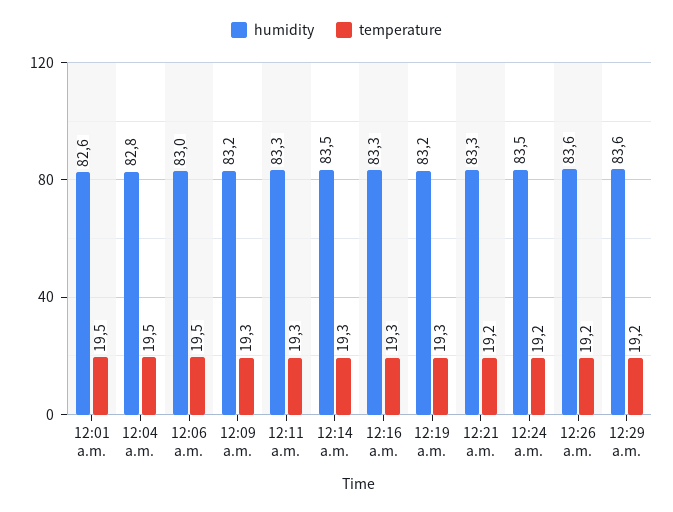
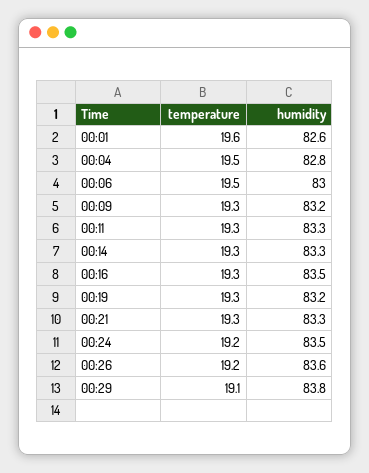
  {
    "humidity": {
      "12:01 a.m.": 82.6,
      "12:04 a.m.": 82.8,
      "12:06 a.m.": 83,
      "12:09 a.m.": 83.2,
      "12:11 a.m.": 83.3,
-     "12:14 a.m.": 83.5,
+     "12:14 a.m.": 83.3,
-     "12:16 a.m.": 83.3,
+     "12:16 a.m.": 83.5,
      "12:19 a.m.": 83.2,
      "12:21 a.m.": 83.3,
      "12:24 a.m.": 83.5,
      "12:26 a.m.": 83.6,
-     "12:29 a.m.": 83.6
+     "12:29 a.m.": 83.8
    },
    "temperature": {
-     "12:01 a.m.": 19.5,
+     "12:01 a.m.": 19.6,
      "12:04 a.m.": 19.5,
      "12:06 a.m.": 19.5,
      "12:09 a.m.": 19.3,
      "12:11 a.m.": 19.3,
      "12:14 a.m.": 19.3,
      "12:16 a.m.": 19.3,
      "12:19 a.m.": 19.3,
-     "12:21 a.m.": 19.2,
+     "12:21 a.m.": 19.3,
      "12:24 a.m.": 19.2,
      "12:26 a.m.": 19.2,
-     "12:29 a.m.": 19.2
+     "12:29 a.m.": 19.1
    }
  }

